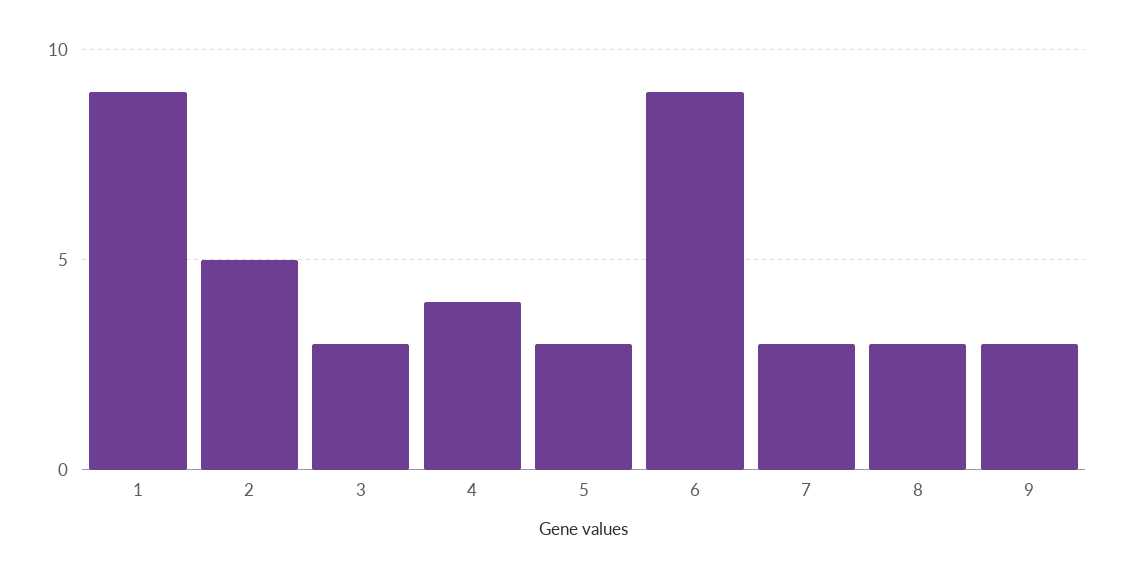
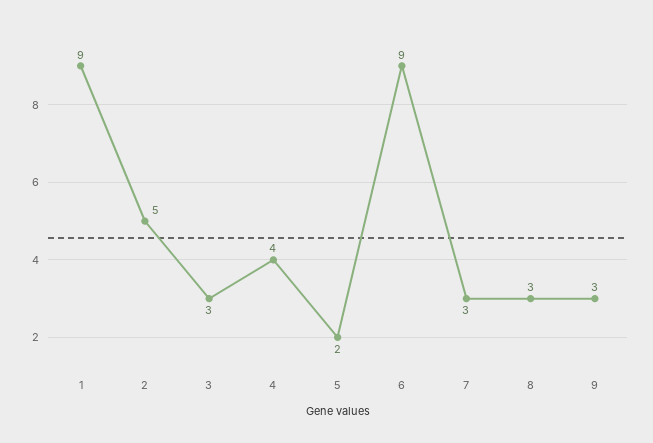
  {
    "1": 9,
    "2": 5,
    "3": 3,
    "4": 4,
-   "5": 3,
+   "5": 2,
    "6": 9,
    "7": 3,
    "8": 3,
    "9": 3
  }

